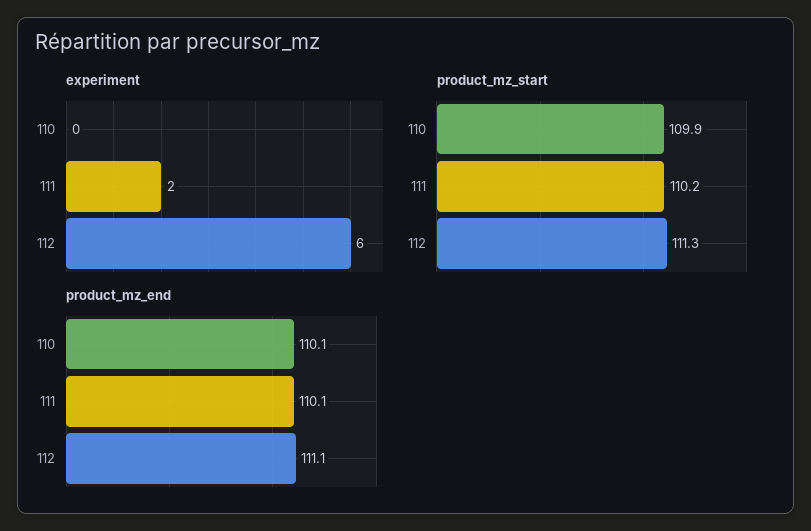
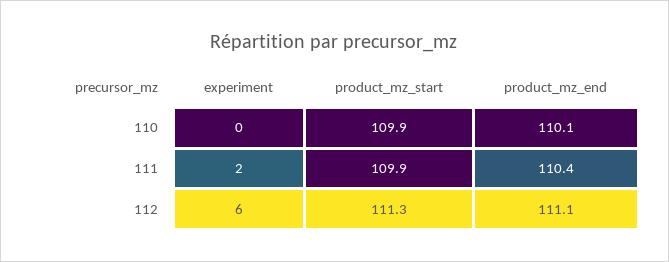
  {
    "experiment": {
      "110": 0,
      "111": 2,
      "112": 6
    },
    "product_mz_start": {
      "110": 109.9,
-     "111": 110.2,
+     "111": 109.9,
      "112": 111.3
    },
    "product_mz_end": {
      "110": 110.1,
-     "111": 110.1,
+     "111": 110.4,
      "112": 111.1
    }
  }

